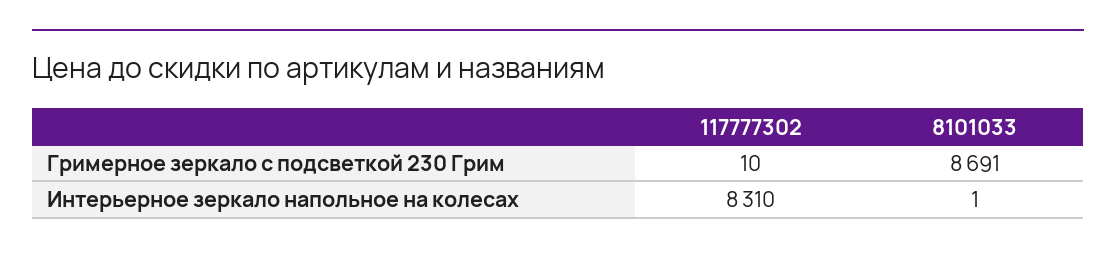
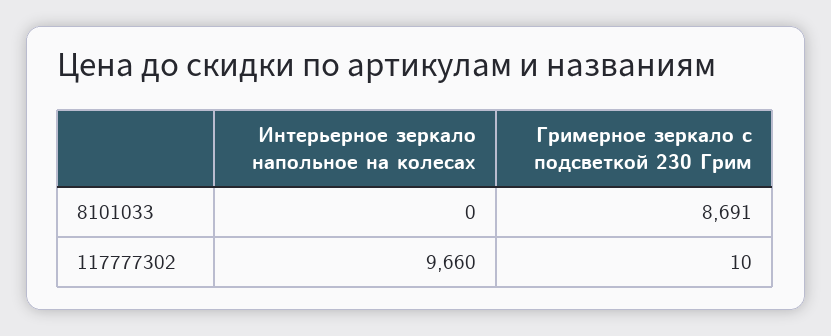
  {
    "117777302": {
      "Гримерное зеркало с подсветкой 230 Грим": 10,
-     "Интерьерное зеркало напольное на колесах": 8310
+     "Интерьерное зеркало напольное на колесах": 9660
    },
    "8101033": {
      "Гримерное зеркало с подсветкой 230 Грим": 8691,
-     "Интерьерное зеркало напольное на колесах": 1
+     "Интерьерное зеркало напольное на колесах": 0
    }
  }

